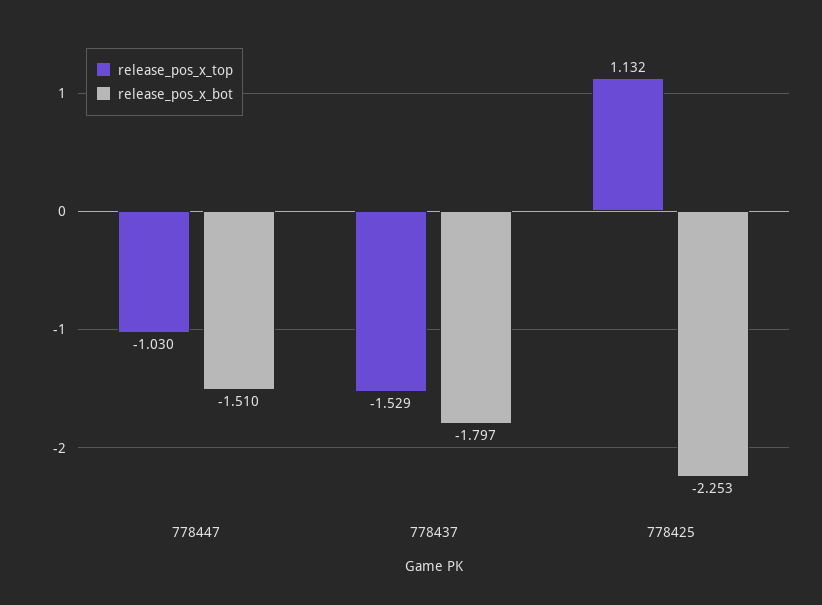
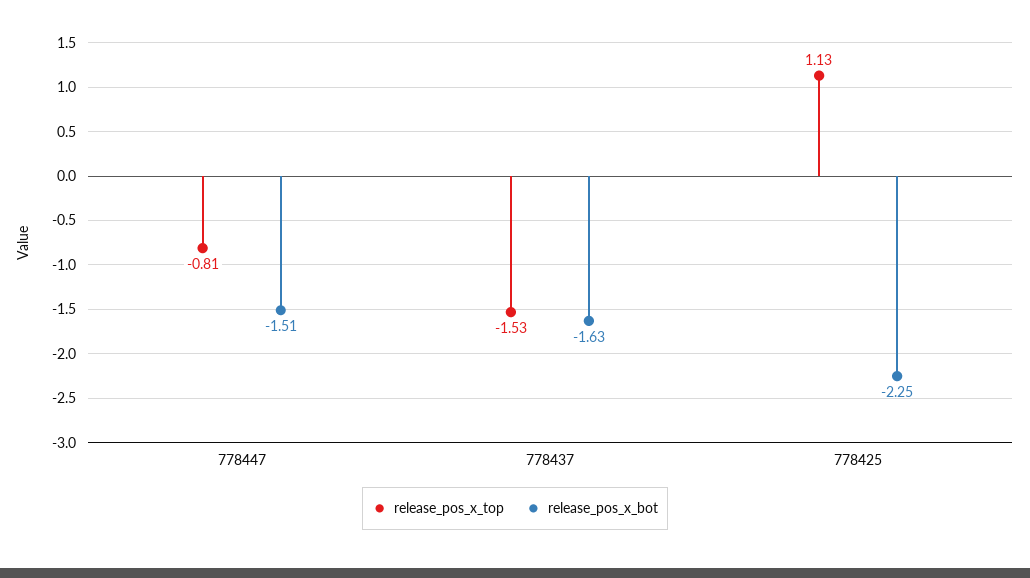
  {
    "release_pos_x_top": {
-     "778447": -1.03,
+     "778447": -0.81,
      "778437": -1.529,
      "778425": 1.132
    },
    "release_pos_x_bot": {
      "778447": -1.51,
-     "778437": -1.797,
+     "778437": -1.63,
      "778425": -2.253
    }
  }

